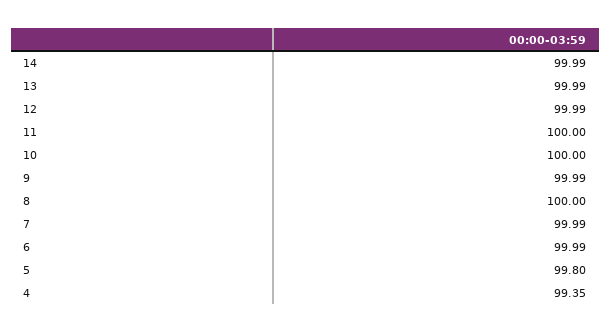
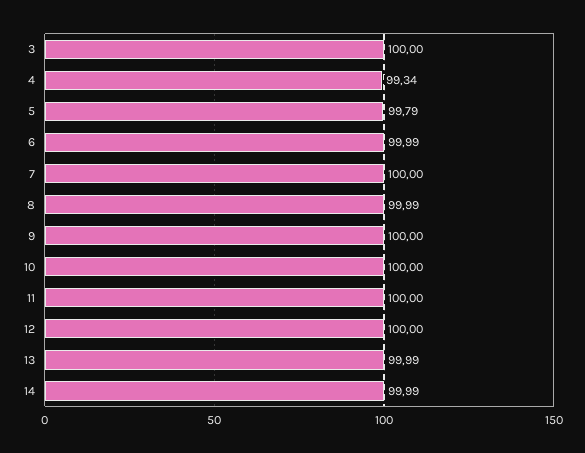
  {
    "14": 99.99,
    "13": 99.99,
-   "12": 99.99,
+   "12": 100,
    "11": 100,
    "10": 100,
-   "9": 99.99,
+   "9": 100,
-   "8": 100,
+   "8": 99.99,
-   "7": 99.99,
+   "7": 100,
    "6": 99.99,
-   "5": 99.8,
+   "5": 99.79,
-   "4": 99.35
+   "4": 99.34,
+   "3": 100
  }

